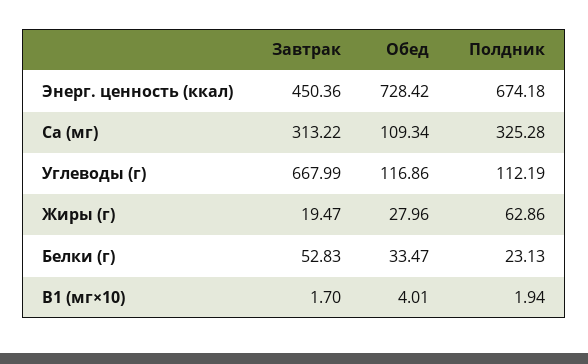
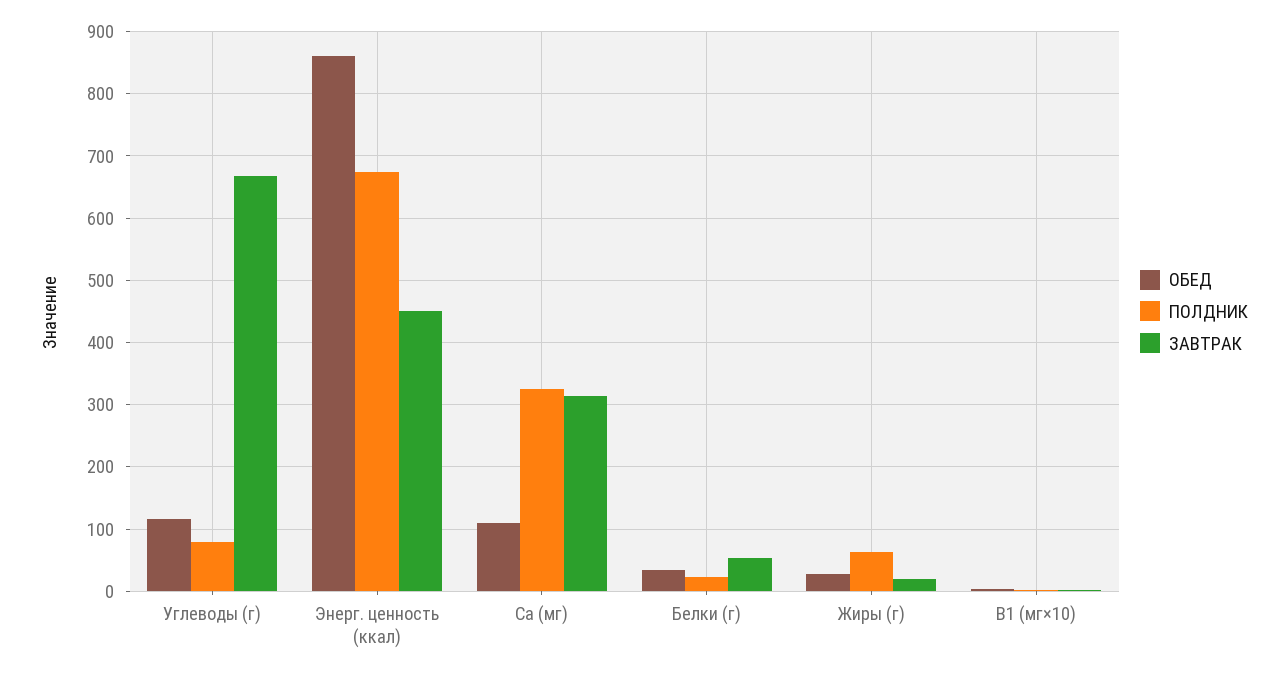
  {
    "Завтрак": {
      "Энерг. ценность (ккал)": 450.36,
      "Са (мг)": 313.22,
      "Углеводы (г)": 667.99,
      "Жиры (г)": 19.47,
      "Белки (г)": 52.83,
      "В1 (мг×10)": 1.7
    },
    "Обед": {
-     "Энерг. ценность (ккал)": 728.42,
+     "Энерг. ценность (ккал)": 860,
      "Са (мг)": 109.34,
      "Углеводы (г)": 116.86,
      "Жиры (г)": 27.96,
      "Белки (г)": 33.47,
      "В1 (мг×10)": 4.01
    },
    "Полдник": {
      "Энерг. ценность (ккал)": 674.18,
      "Са (мг)": 325.28,
-     "Углеводы (г)": 112.19,
+     "Углеводы (г)": 80,
      "Жиры (г)": 62.86,
      "Белки (г)": 23.13,
      "В1 (мг×10)": 1.94
    }
  }

